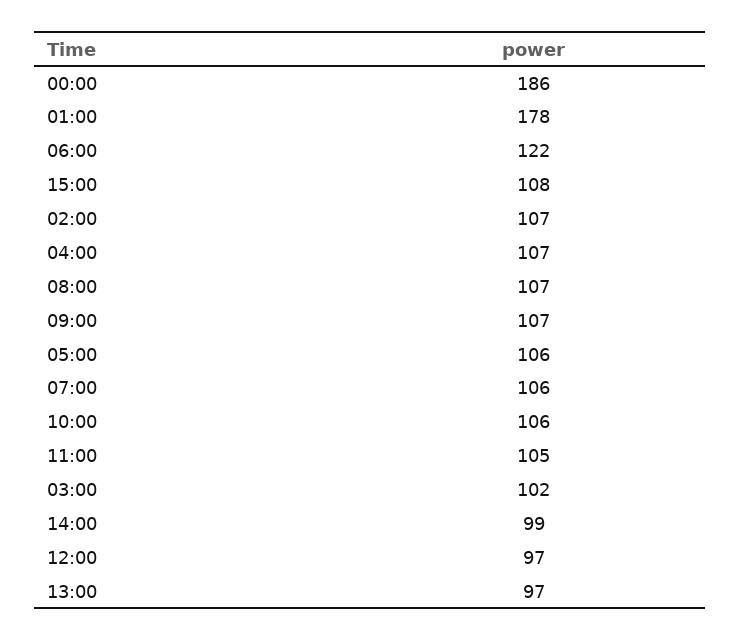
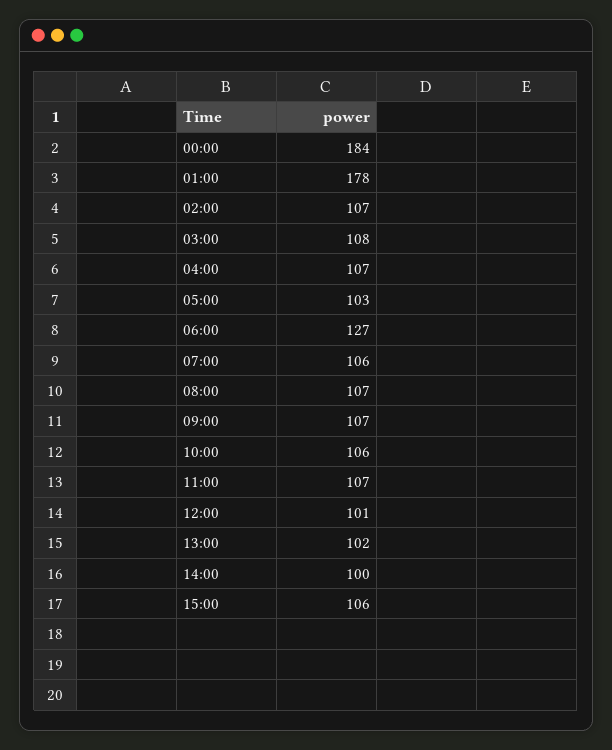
  {
-   "00:00": 186,
+   "00:00": 184,
    "01:00": 178,
-   "06:00": 122,
+   "06:00": 127,
-   "15:00": 108,
+   "15:00": 106,
    "02:00": 107,
    "04:00": 107,
    "08:00": 107,
    "09:00": 107,
-   "05:00": 106,
+   "05:00": 103,
    "07:00": 106,
    "10:00": 106,
-   "11:00": 105,
+   "11:00": 107,
-   "03:00": 102,
+   "03:00": 108,
-   "14:00": 99,
+   "14:00": 100,
-   "12:00": 97,
+   "12:00": 101,
-   "13:00": 97
+   "13:00": 102
  }

